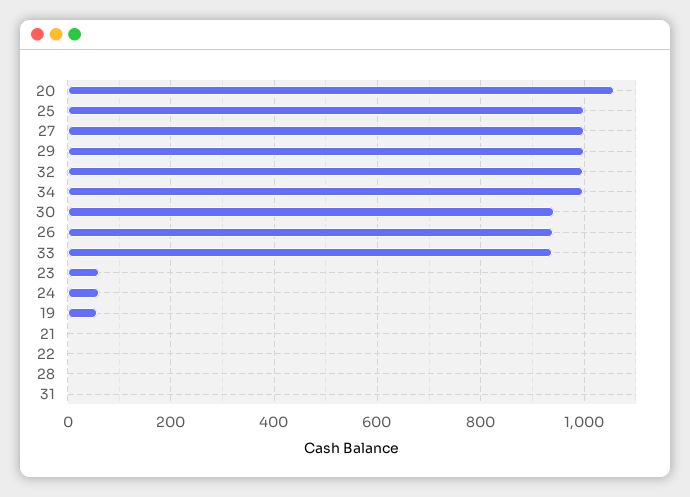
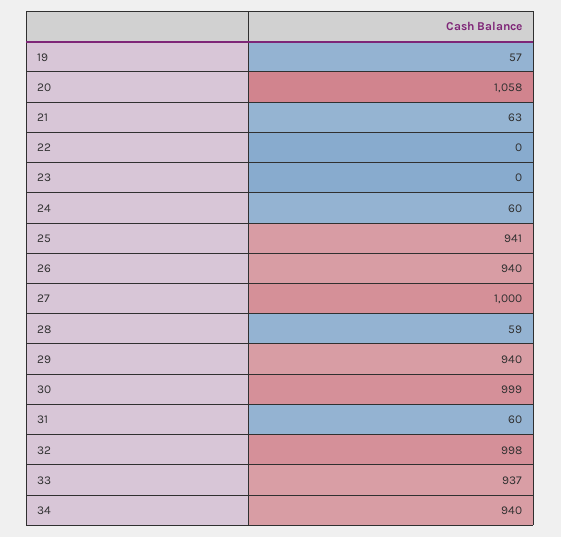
  {
    "20": 1058,
-   "25": 1000,
+   "25": 941,
    "27": 1000,
-   "29": 1000,
+   "29": 940,
    "32": 998,
-   "34": 1000,
+   "34": 940,
-   "30": 940,
+   "30": 999,
    "26": 940,
    "33": 937,
-   "23": 60,
+   "23": 0,
    "24": 60,
    "19": 57,
-   "21": 0,
+   "21": 63,
    "22": 0,
-   "28": 0,
+   "28": 59,
-   "31": 0
+   "31": 60
  }

